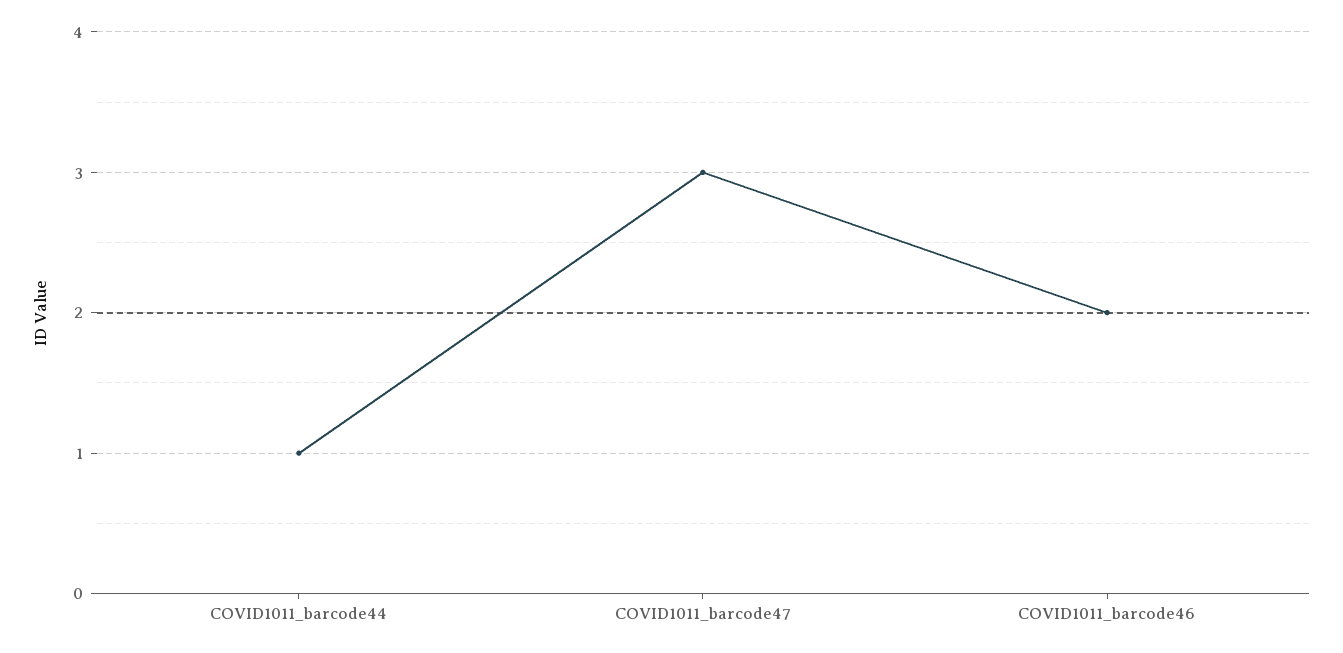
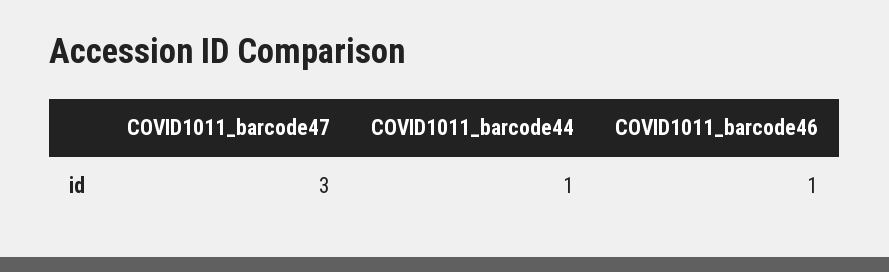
  {
    "COVID1011_barcode44": 1,
    "COVID1011_barcode47": 3,
-   "COVID1011_barcode46": 2
+   "COVID1011_barcode46": 1
  }

